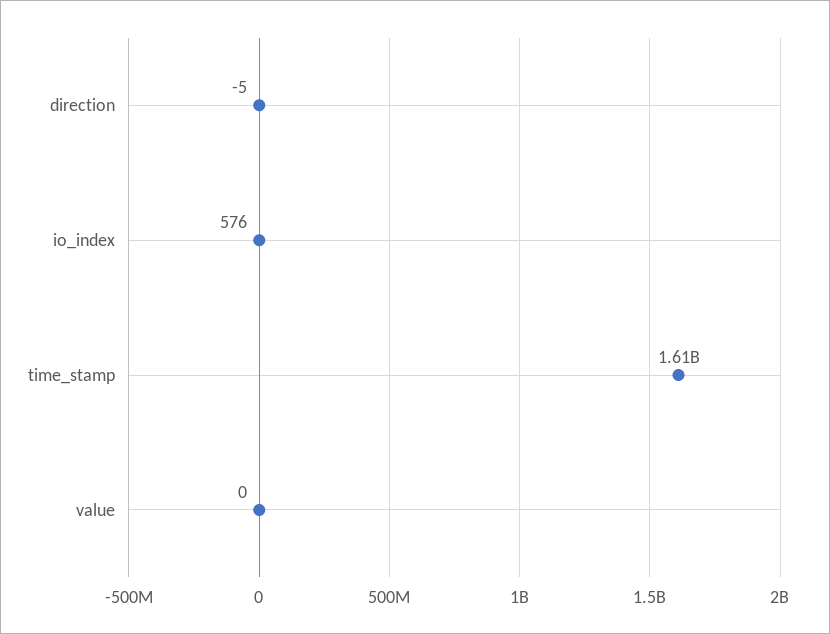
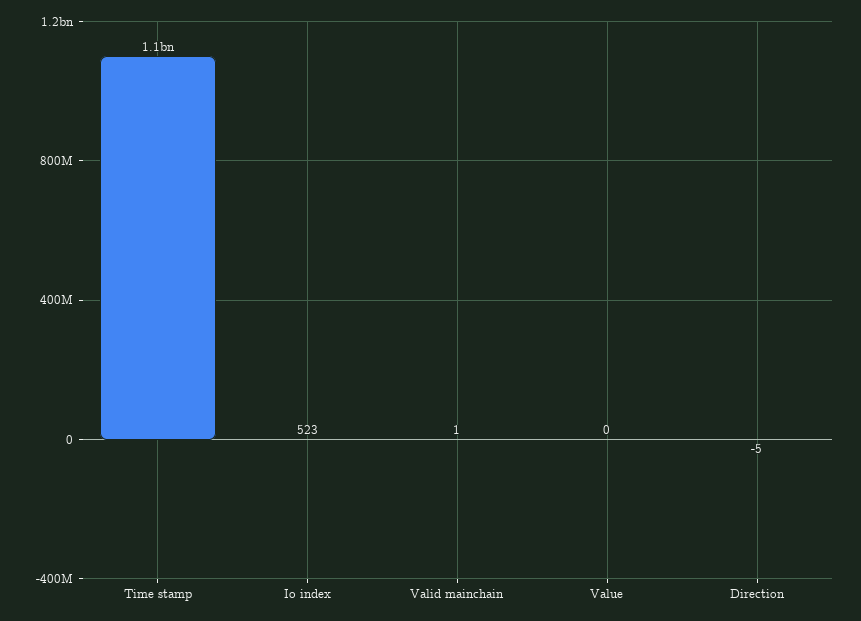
  {
    "direction": -5,
-   "io_index": 576,
+   "io_index": 523,
-   "time_stamp": 1610000000,
+   "time_stamp": 1100000000,
-   "value": 0
+   "value": 0,
+   "Valid mainchain": 1
  }

